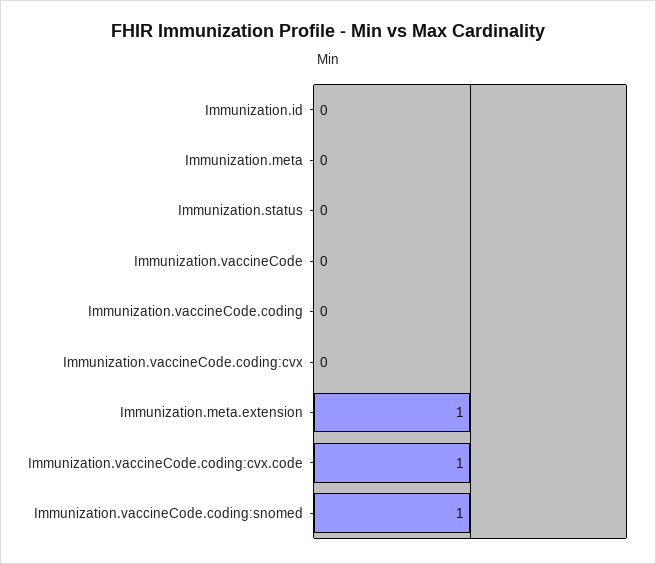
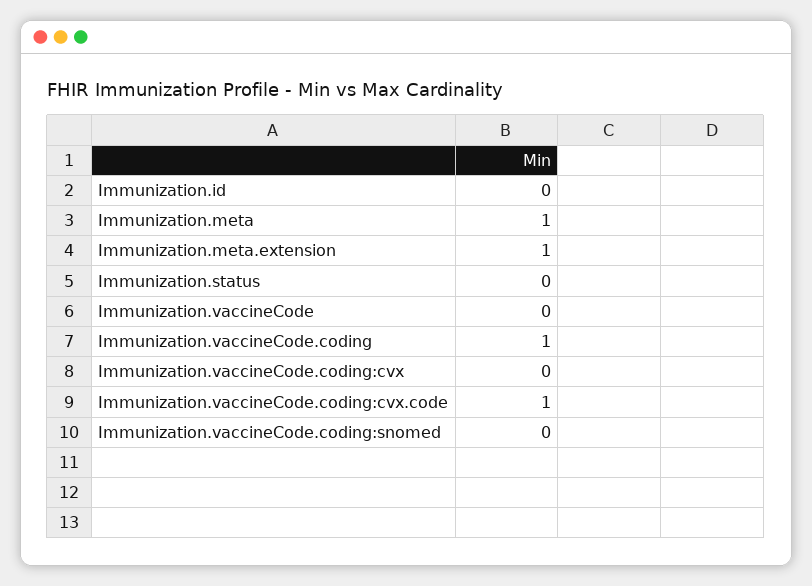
  {
    "Immunization.id": 0,
-   "Immunization.meta": 0,
+   "Immunization.meta": 1,
    "Immunization.status": 0,
    "Immunization.vaccineCode": 0,
-   "Immunization.vaccineCode.coding": 0,
+   "Immunization.vaccineCode.coding": 1,
    "Immunization.vaccineCode.coding:cvx": 0,
    "Immunization.meta.extension": 1,
    "Immunization.vaccineCode.coding:cvx.code": 1,
-   "Immunization.vaccineCode.coding:snomed": 1
+   "Immunization.vaccineCode.coding:snomed": 0
  }

